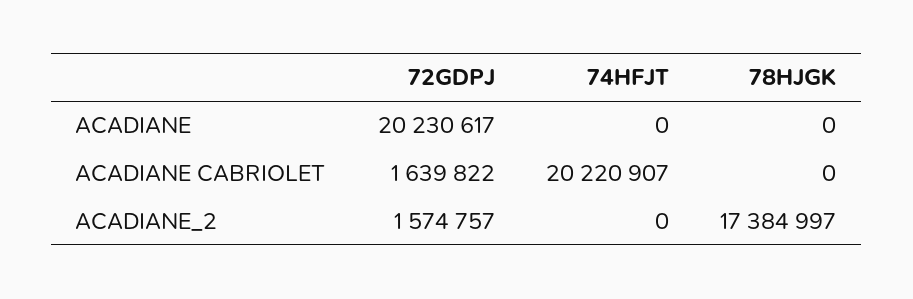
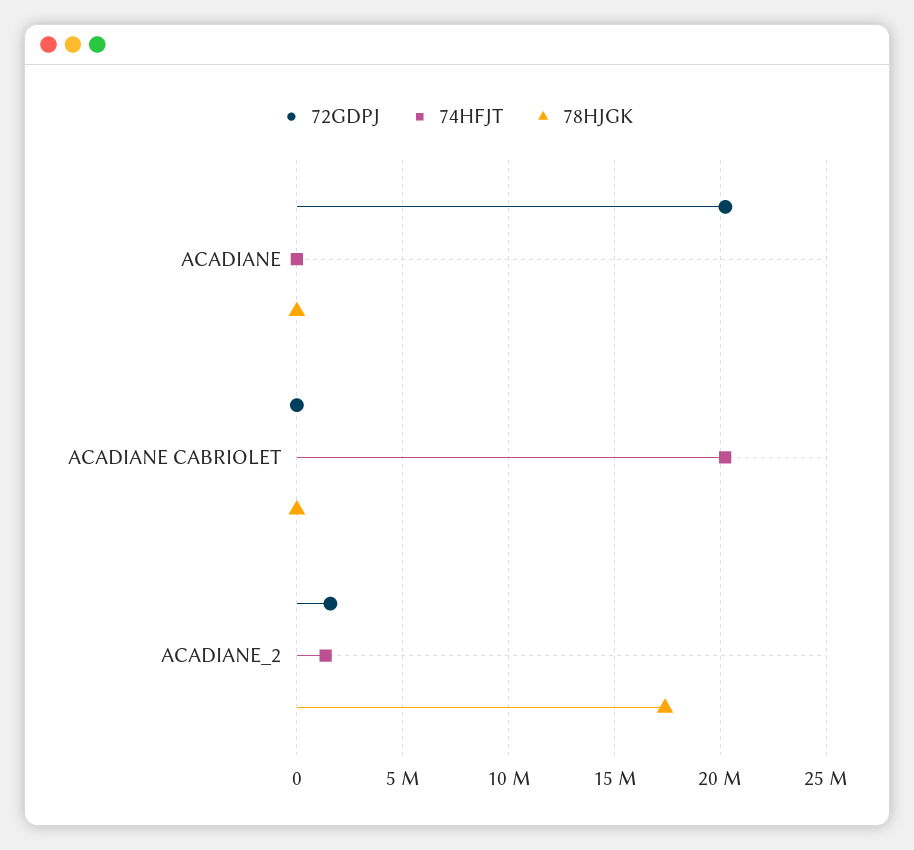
  {
    "72GDPJ": {
      "ACADIANE": 20230617,
-     "ACADIANE CABRIOLET": 1639822,
+     "ACADIANE CABRIOLET": 0,
      "ACADIANE_2": 1574757
    },
    "74HFJT": {
      "ACADIANE": 0,
      "ACADIANE CABRIOLET": 20220907,
-     "ACADIANE_2": 0
+     "ACADIANE_2": 1500000
    },
    "78HJGK": {
      "ACADIANE": 0,
      "ACADIANE CABRIOLET": 0,
      "ACADIANE_2": 17384997
    }
  }

